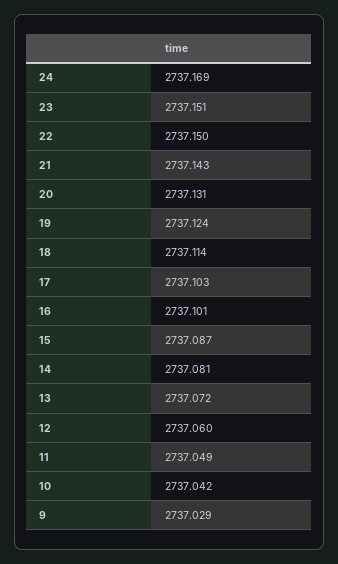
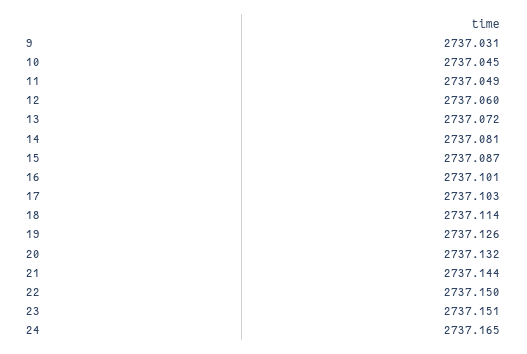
  {
-   "24": 2737.169,
+   "24": 2737.165,
    "23": 2737.151,
    "22": 2737.15,
-   "21": 2737.143,
+   "21": 2737.144,
-   "20": 2737.131,
+   "20": 2737.132,
-   "19": 2737.124,
+   "19": 2737.126,
    "18": 2737.114,
    "17": 2737.103,
    "16": 2737.101,
    "15": 2737.087,
    "14": 2737.081,
    "13": 2737.072,
    "12": 2737.06,
    "11": 2737.049,
-   "10": 2737.042,
+   "10": 2737.045,
-   "9": 2737.029
+   "9": 2737.031
  }

